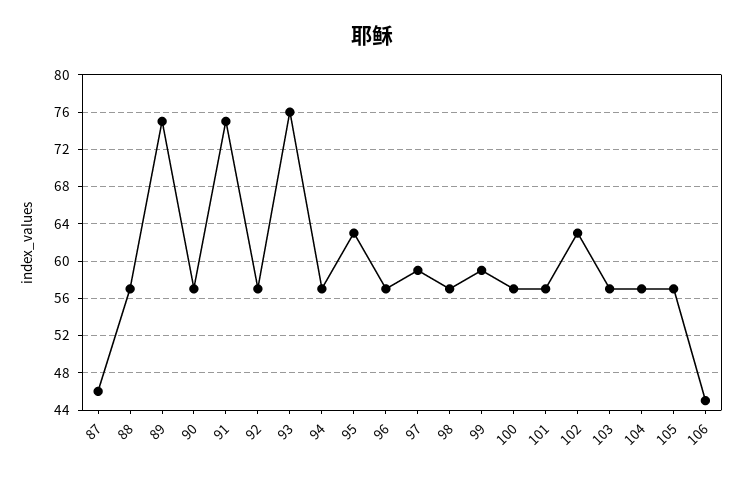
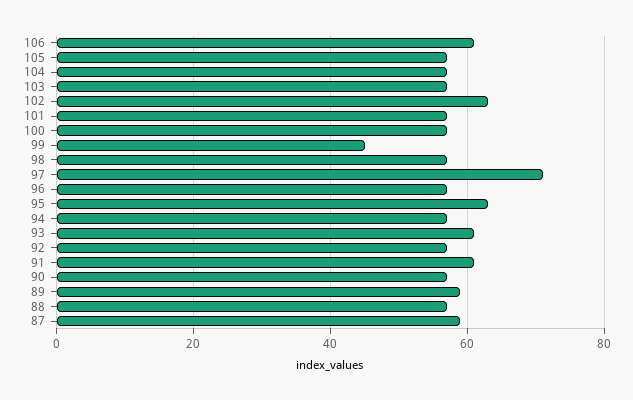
  {
-   "87": 46,
+   "87": 60,
    "88": 57,
-   "89": 75,
+   "89": 60,
    "90": 57,
-   "91": 75,
+   "91": 60,
    "92": 57,
-   "93": 76,
+   "93": 60,
    "94": 57,
    "95": 63,
    "96": 57,
-   "97": 59,
+   "97": 70,
    "98": 57,
-   "99": 59,
+   "99": 45,
    "100": 57,
    "101": 57,
    "102": 63,
    "103": 57,
    "104": 57,
    "105": 57,
-   "106": 45
+   "106": 60
  }

